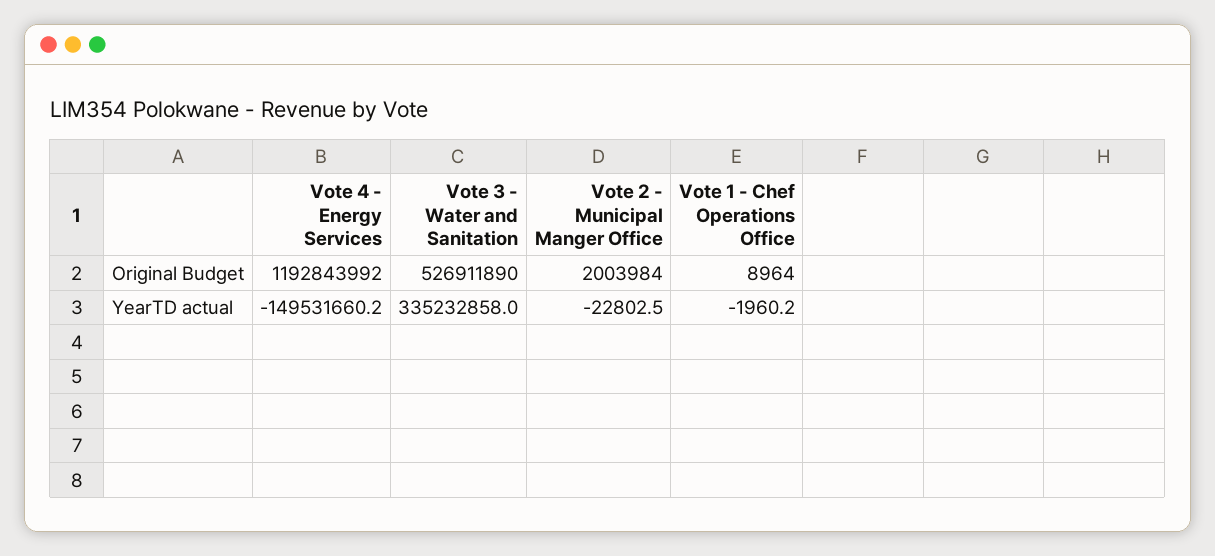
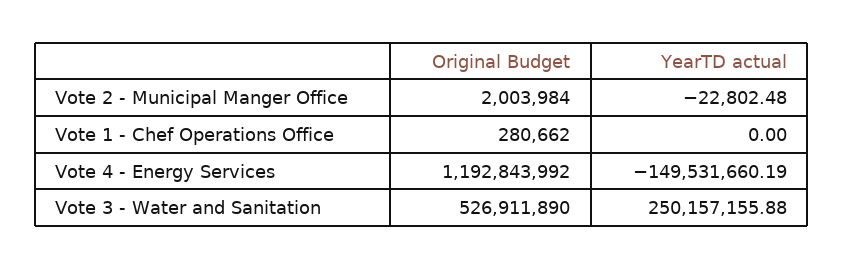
  {
    "Vote 4 - Energy Services": {
      "Original Budget": 1192843992,
      "YearTD actual": -149531660.19
    },
    "Vote 3 - Water and Sanitation": {
      "Original Budget": 526911890,
-     "YearTD actual": 335232858
+     "YearTD actual": 250157155.88
    },
    "Vote 2 - Municipal Manger Office": {
      "Original Budget": 2003984,
      "YearTD actual": -22802.48
    },
    "Vote 1 - Chef Operations Office": {
-     "Original Budget": 8964,
+     "Original Budget": 280662,
-     "YearTD actual": -1960.2
+     "YearTD actual": 0
    }
  }

